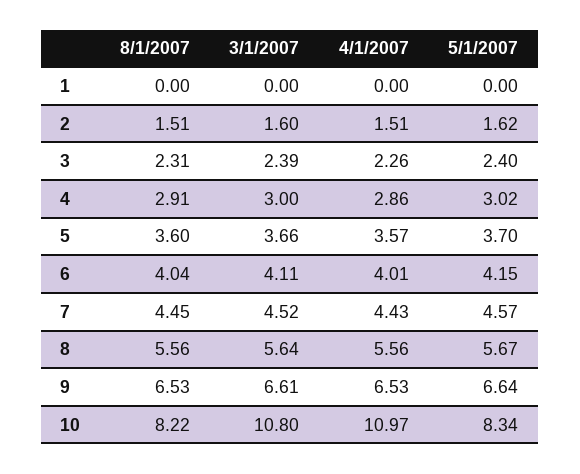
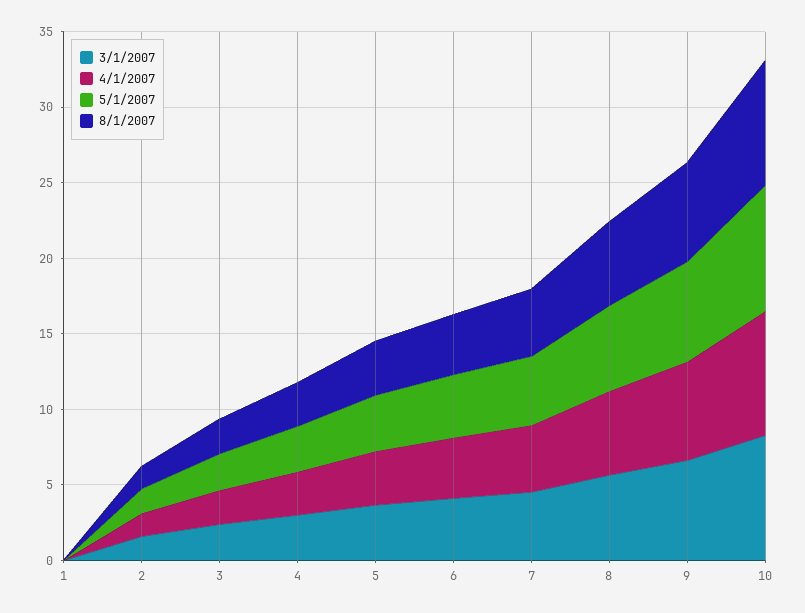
  {
    "8/1/2007": {
      "1": 0,
      "2": 1.51,
      "3": 2.31,
      "4": 2.91,
      "5": 3.6,
      "6": 4.04,
      "7": 4.45,
      "8": 5.56,
      "9": 6.53,
      "10": 8.22
    },
    "3/1/2007": {
      "1": 0,
      "2": 1.6,
      "3": 2.39,
      "4": 3,
      "5": 3.66,
      "6": 4.11,
      "7": 4.52,
      "8": 5.64,
      "9": 6.61,
-     "10": 10.8
+     "10": 8
    },
    "4/1/2007": {
      "1": 0,
      "2": 1.51,
      "3": 2.26,
      "4": 2.86,
      "5": 3.57,
      "6": 4.01,
      "7": 4.43,
      "8": 5.56,
      "9": 6.53,
-     "10": 10.97
+     "10": 8
    },
    "5/1/2007": {
      "1": 0,
      "2": 1.62,
      "3": 2.4,
      "4": 3.02,
      "5": 3.7,
      "6": 4.15,
      "7": 4.57,
      "8": 5.67,
      "9": 6.64,
      "10": 8.34
    }
  }

